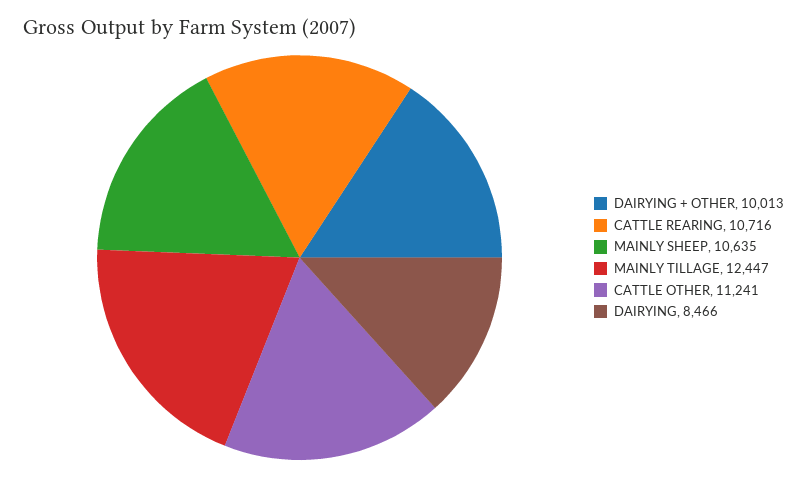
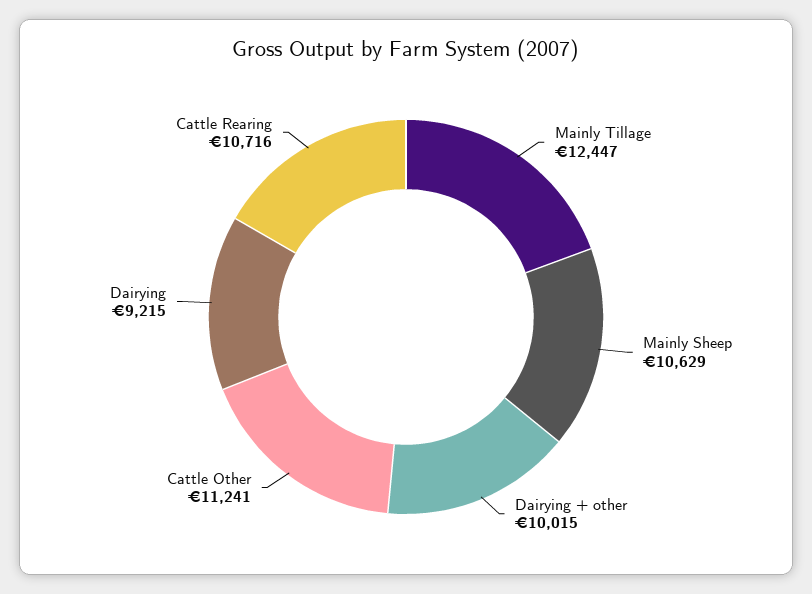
  {
-   "DAIRYING + OTHER": 10013,
+   "DAIRYING + OTHER": 10015,
    "CATTLE REARING": 10716,
-   "MAINLY SHEEP": 10635,
+   "MAINLY SHEEP": 10629,
    "MAINLY TILLAGE": 12447,
    "CATTLE OTHER": 11241,
-   "DAIRYING": 8466
+   "DAIRYING": 9215
  }

